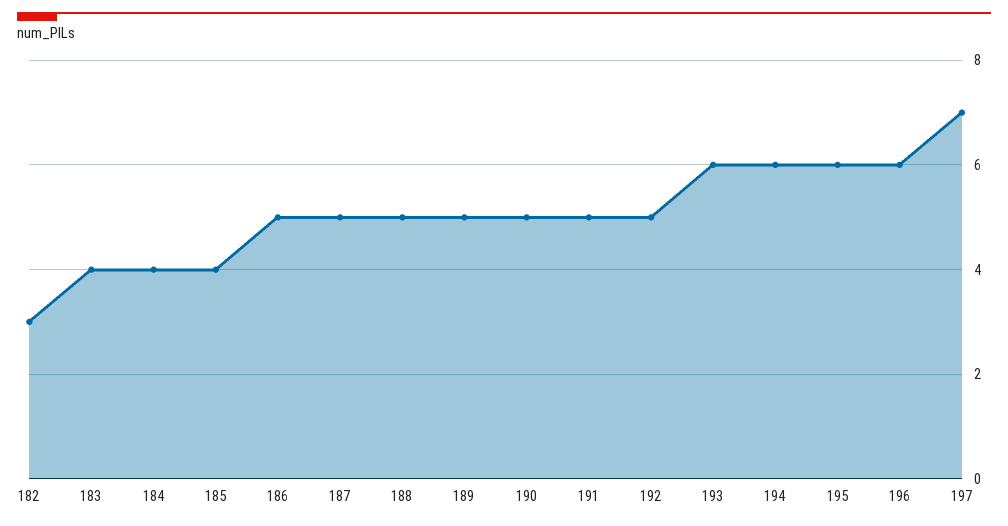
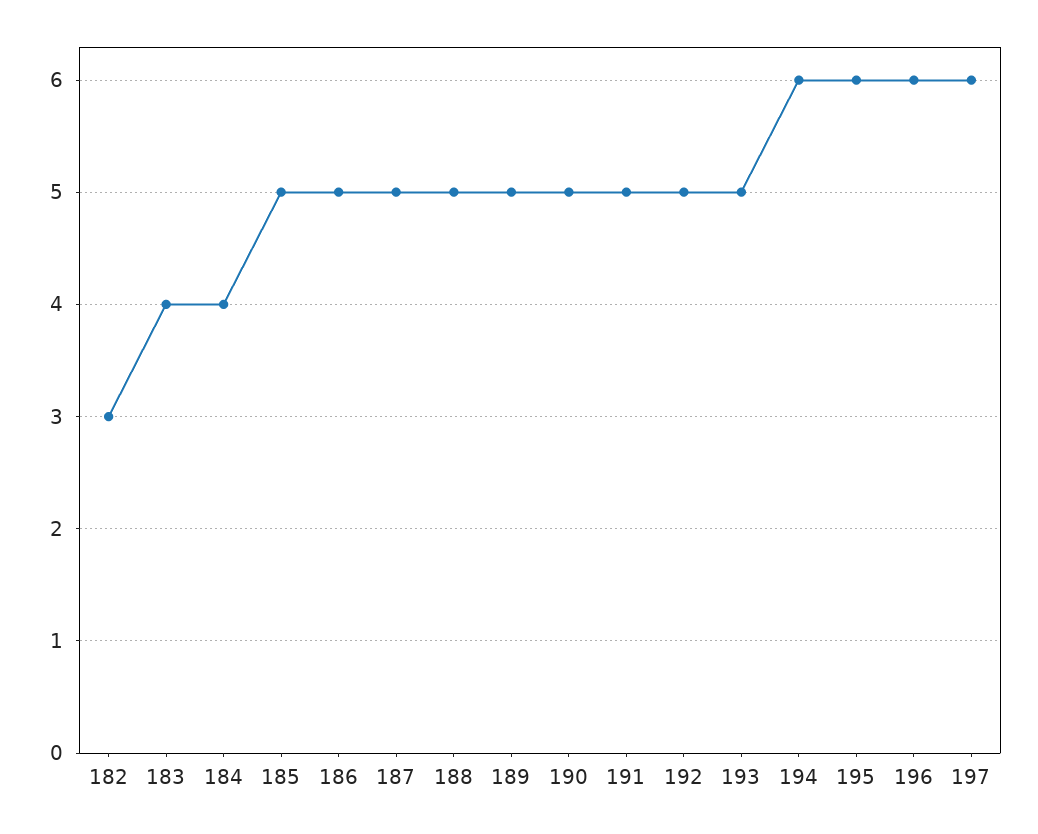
  {
    "182": 3,
    "183": 4,
    "184": 4,
-   "185": 4,
+   "185": 5,
    "186": 5,
    "187": 5,
    "188": 5,
    "189": 5,
    "190": 5,
    "191": 5,
    "192": 5,
-   "193": 6,
+   "193": 5,
    "194": 6,
    "195": 6,
    "196": 6,
-   "197": 7
+   "197": 6
  }

